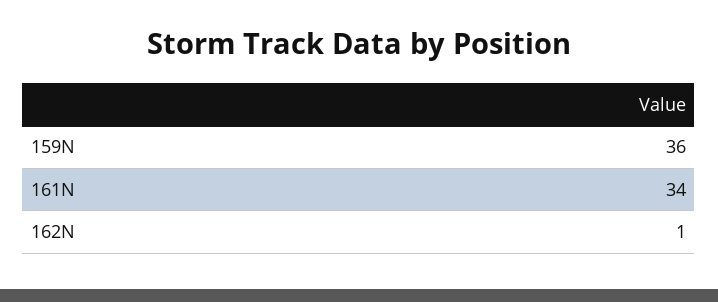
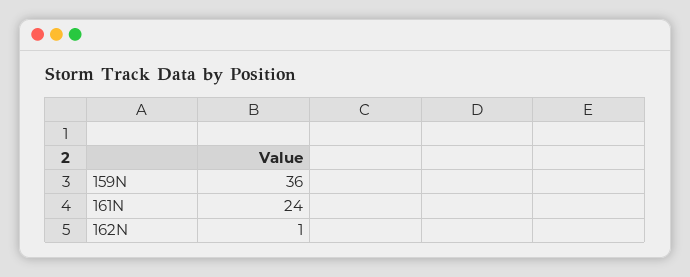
  {
    "159N": 36,
-   "161N": 34,
+   "161N": 24,
    "162N": 1
  }

